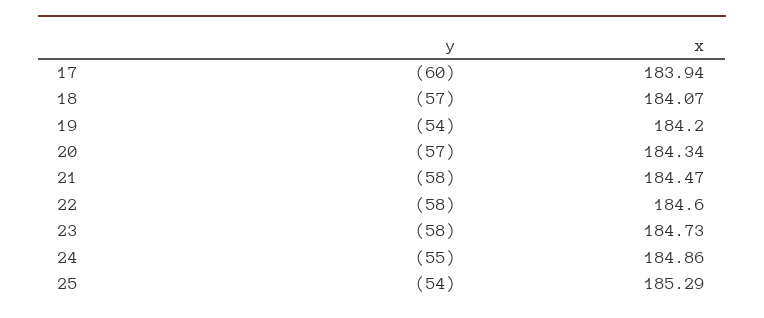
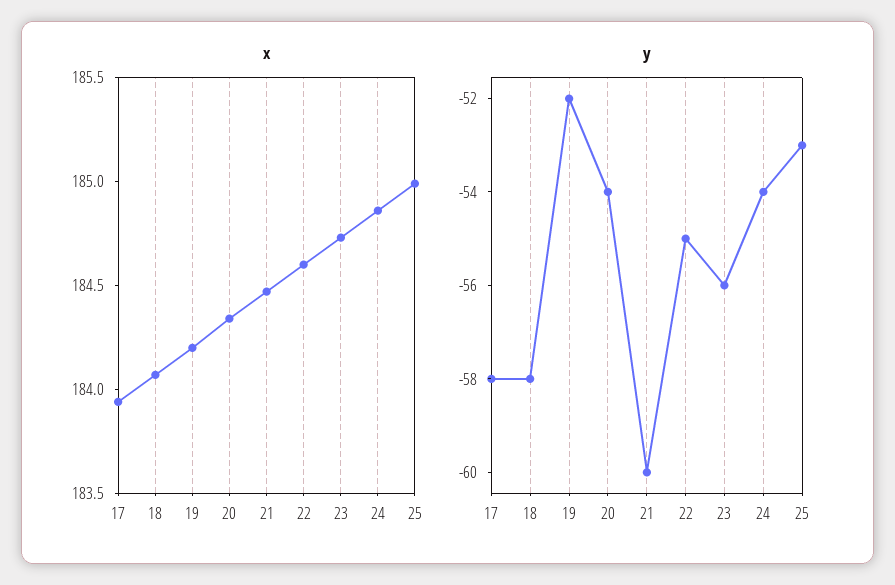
  {
    "y": {
-     "17": -60,
+     "17": -58,
-     "18": -57,
+     "18": -58,
-     "19": -54,
+     "19": -52,
-     "20": -57,
+     "20": -54,
-     "21": -58,
+     "21": -60,
-     "22": -58,
+     "22": -55,
-     "23": -58,
+     "23": -56,
-     "24": -55,
+     "24": -54,
-     "25": -54
+     "25": -53
    },
    "x": {
      "17": 183.94,
      "18": 184.07,
      "19": 184.2,
      "20": 184.34,
      "21": 184.47,
      "22": 184.6,
      "23": 184.73,
      "24": 184.86,
-     "25": 185.29
+     "25": 185
    }
  }

